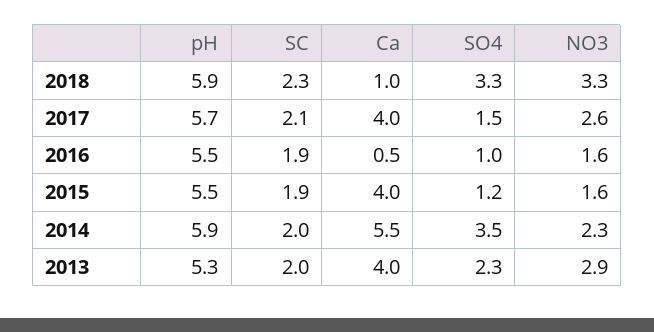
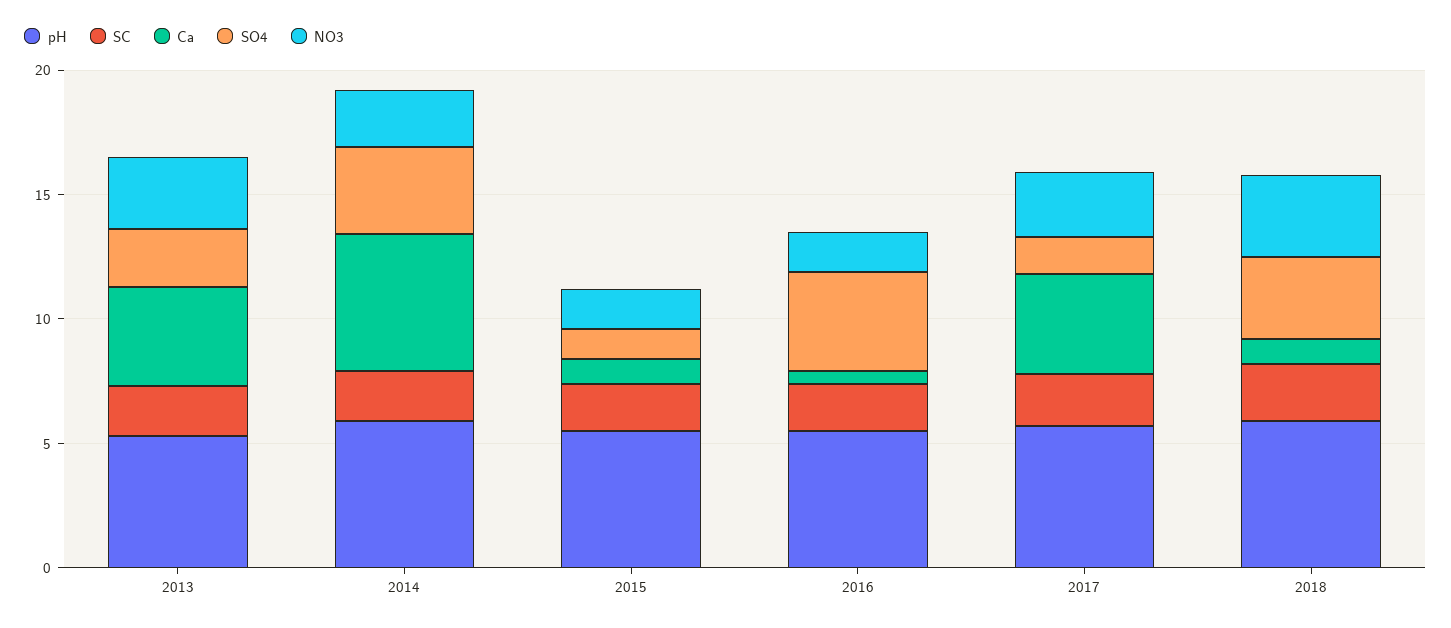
  {
    "pH": {
      "2018": 5.9,
      "2017": 5.7,
      "2016": 5.5,
      "2015": 5.5,
      "2014": 5.9,
      "2013": 5.3
    },
    "SC": {
      "2018": 2.3,
      "2017": 2.1,
      "2016": 1.9,
      "2015": 1.9,
      "2014": 2,
      "2013": 2
    },
    "Ca": {
      "2018": 1,
      "2017": 4,
      "2016": 0.5,
-     "2015": 4,
+     "2015": 1,
      "2014": 5.5,
      "2013": 4
    },
    "SO4": {
      "2018": 3.3,
      "2017": 1.5,
-     "2016": 1,
+     "2016": 4,
      "2015": 1.2,
      "2014": 3.5,
      "2013": 2.3
    },
    "NO3": {
      "2018": 3.3,
      "2017": 2.6,
      "2016": 1.6,
      "2015": 1.6,
      "2014": 2.3,
      "2013": 2.9
    }
  }

